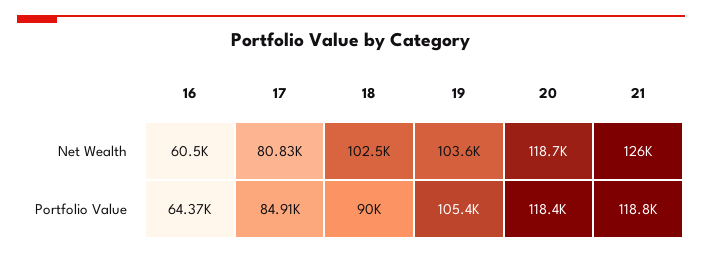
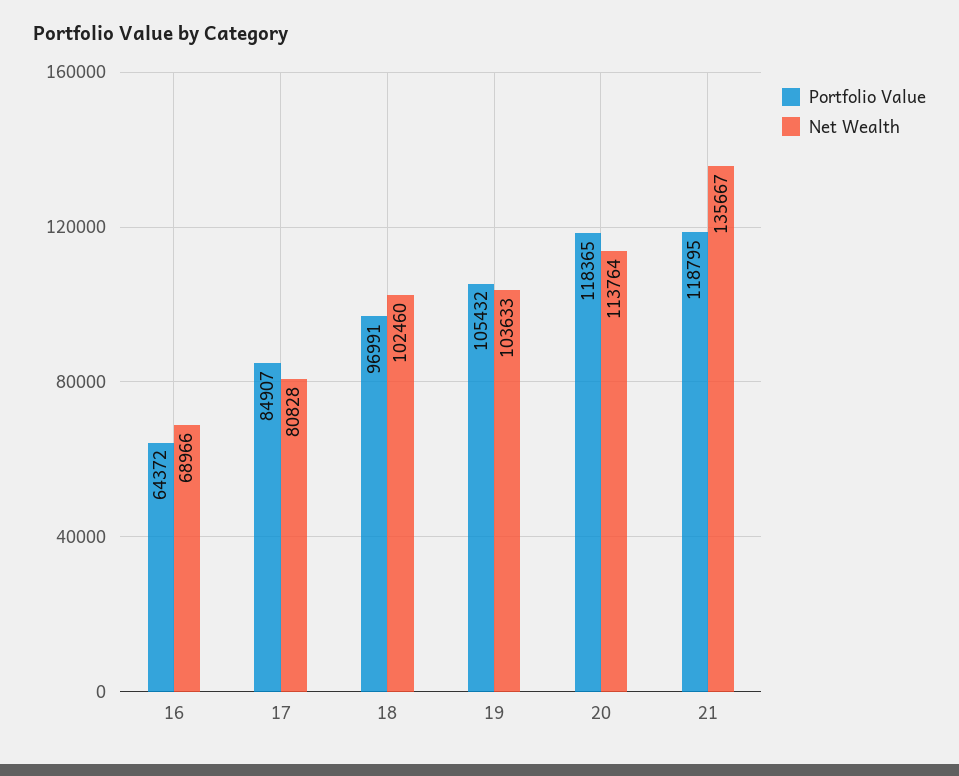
  {
    "Net Wealth": {
-     "16": 60500,
+     "16": 68966,
      "17": 80828,
      "18": 102460,
      "19": 103633,
-     "20": 118700,
+     "20": 113764,
-     "21": 126000
+     "21": 135667
    },
    "Portfolio Value": {
      "16": 64372,
      "17": 84907,
-     "18": 90000,
+     "18": 96991,
      "19": 105432,
      "20": 118365,
      "21": 118795
    }
  }

